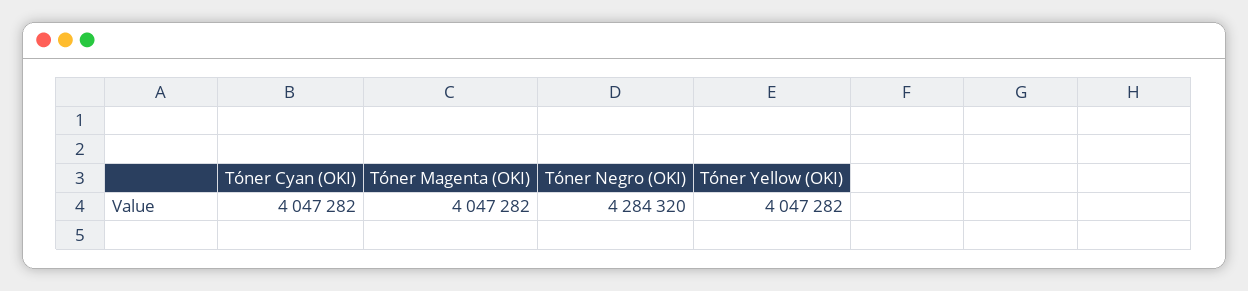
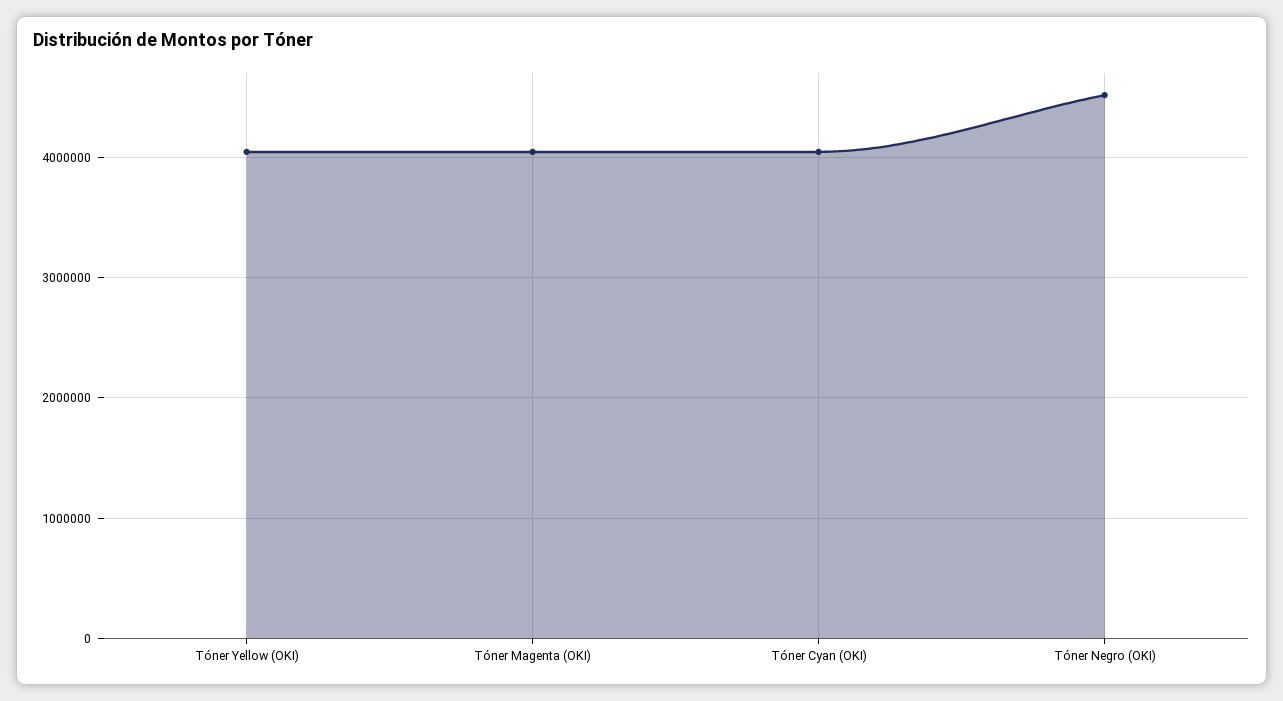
  {
    "Tóner Cyan (OKI)": 4047282,
    "Tóner Magenta (OKI)": 4047282,
-   "Tóner Negro (OKI)": 4284320,
+   "Tóner Negro (OKI)": 4500000,
    "Tóner Yellow (OKI)": 4047282
  }

